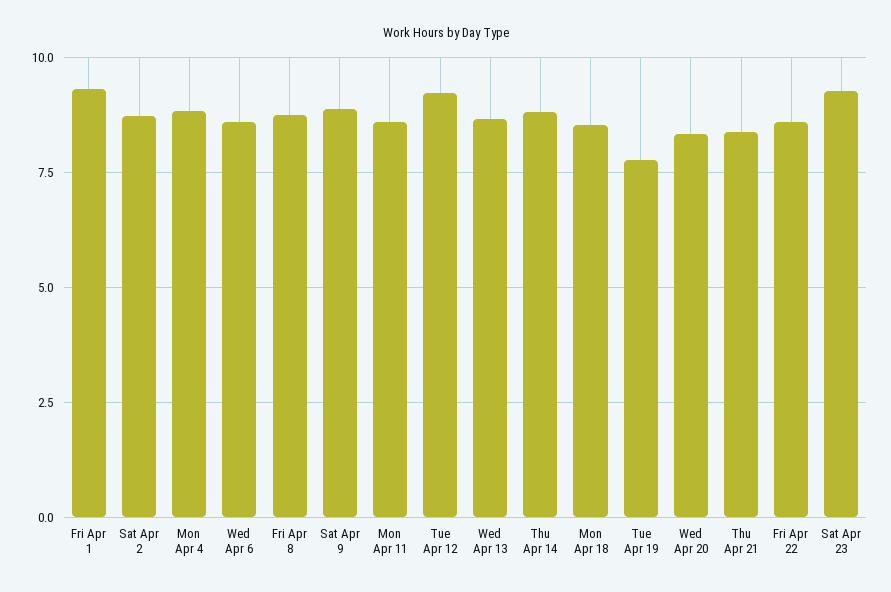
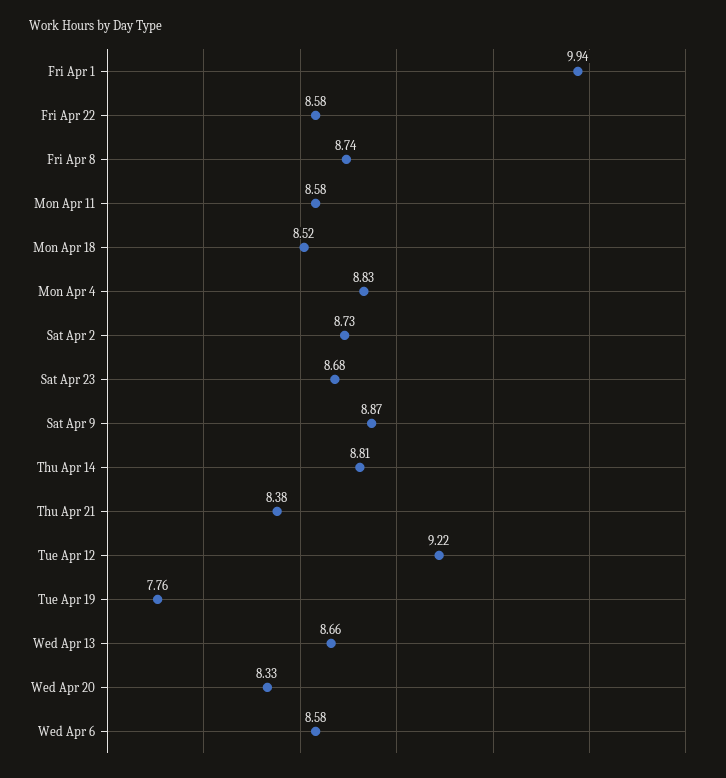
  {
-   "Fri Apr 1": 9.25,
+   "Fri Apr 1": 9.94,
    "Sat Apr 2": 8.73,
    "Mon Apr 4": 8.83,
    "Wed Apr 6": 8.58,
    "Fri Apr 8": 8.74,
    "Sat Apr 9": 8.87,
    "Mon Apr 11": 8.58,
    "Tue Apr 12": 9.22,
    "Wed Apr 13": 8.66,
    "Thu Apr 14": 8.81,
    "Mon Apr 18": 8.52,
    "Tue Apr 19": 7.76,
    "Wed Apr 20": 8.33,
    "Thu Apr 21": 8.38,
    "Fri Apr 22": 8.58,
-   "Sat Apr 23": 9.25
+   "Sat Apr 23": 8.68
  }

